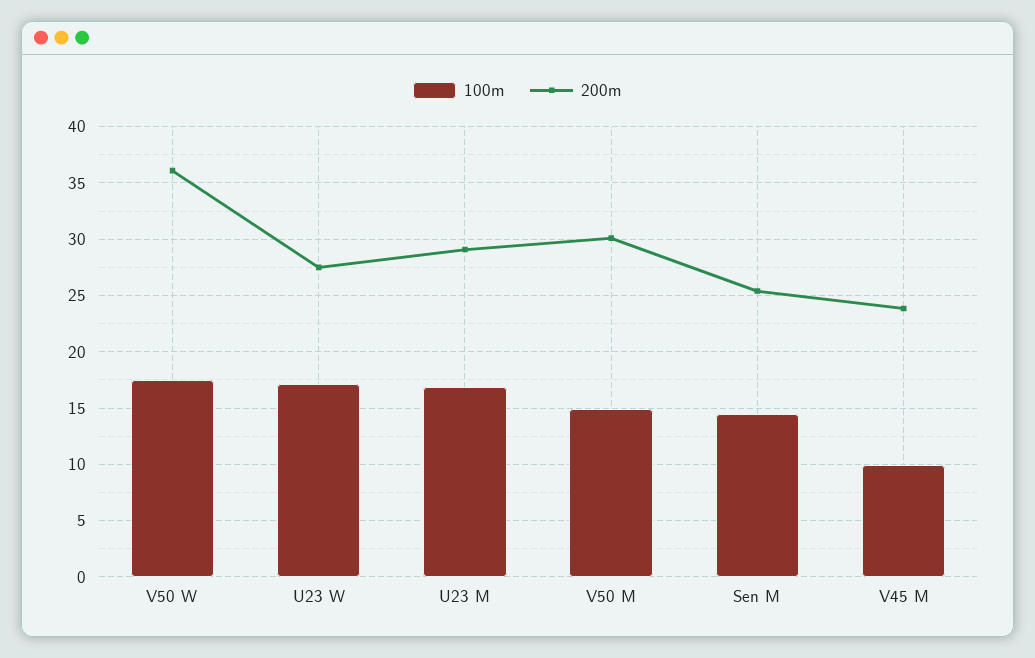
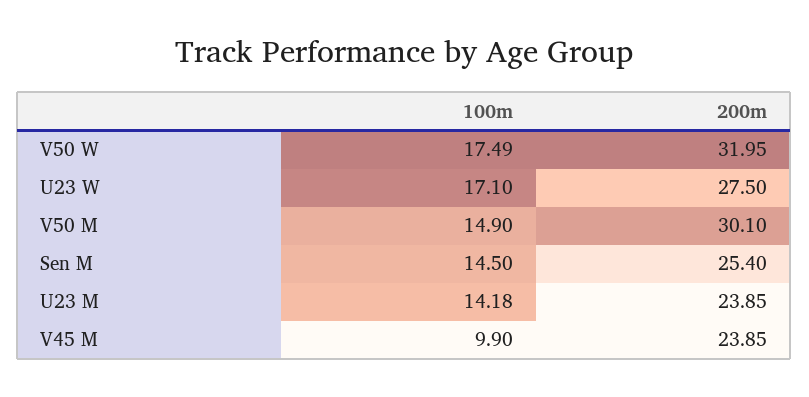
  {
    "100m": {
      "V50 W": 17.49,
      "U23 W": 17.1,
-     "U23 M": 17,
+     "U23 M": 14.18,
      "V50 M": 14.9,
      "Sen M": 14.5,
      "V45 M": 9.9
    },
    "200m": {
-     "V50 W": 36,
+     "V50 W": 31.95,
      "U23 W": 27.5,
-     "U23 M": 29,
+     "U23 M": 23.85,
      "V50 M": 30.1,
      "Sen M": 25.4,
      "V45 M": 23.85
    }
  }

